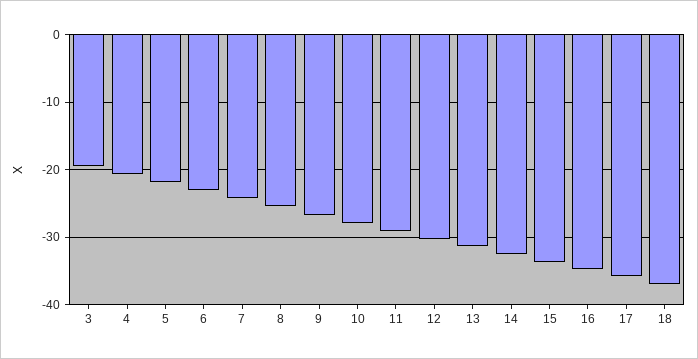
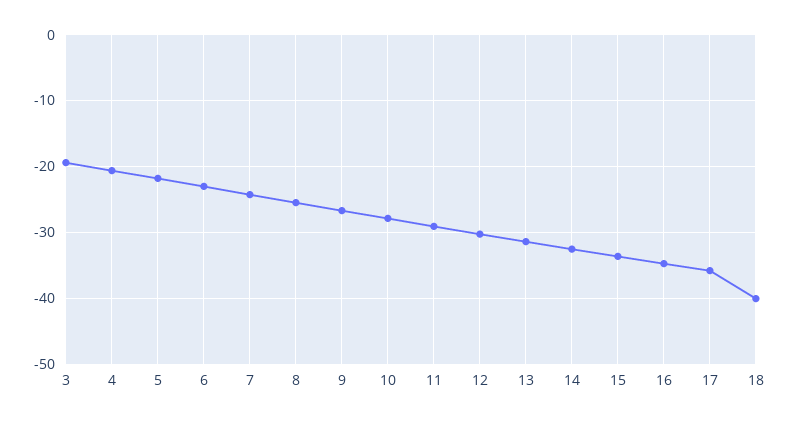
  {
    "3": -19,
    "4": -21,
    "5": -22,
    "6": -23,
    "7": -24,
    "8": -25,
    "9": -27,
    "10": -28,
    "11": -29,
    "12": -30,
    "13": -31,
    "14": -32,
    "15": -34,
    "16": -35,
    "17": -36,
-   "18": -37
+   "18": -40
  }

